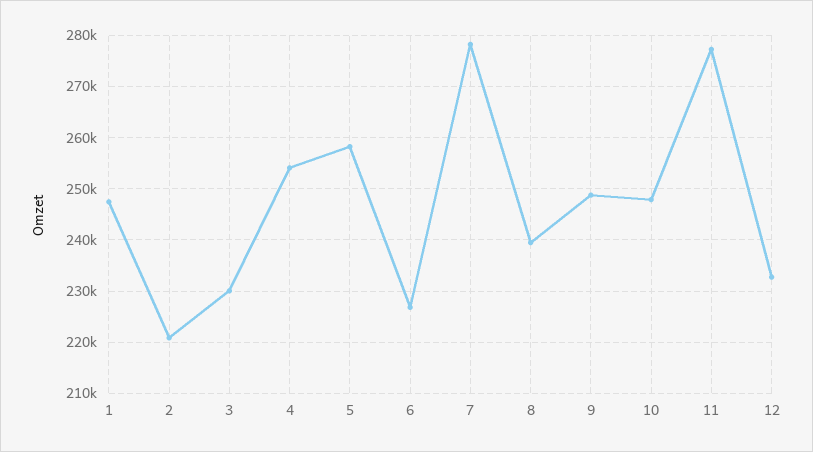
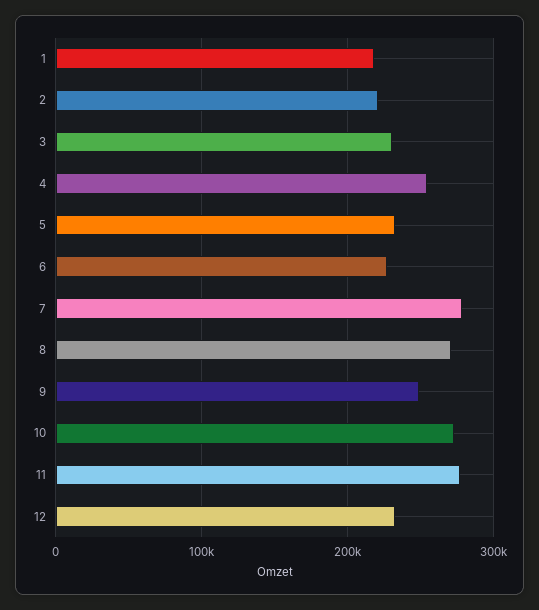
  {
-   "1": 248000,
+   "1": 220000,
    "2": 220000,
    "3": 230000,
    "4": 254000,
-   "5": 258000,
+   "5": 230000,
    "6": 226000,
    "7": 278000,
-   "8": 240000,
+   "8": 270000,
    "9": 248000,
-   "10": 248000,
+   "10": 270000,
    "11": 278000,
    "12": 232000
  }

